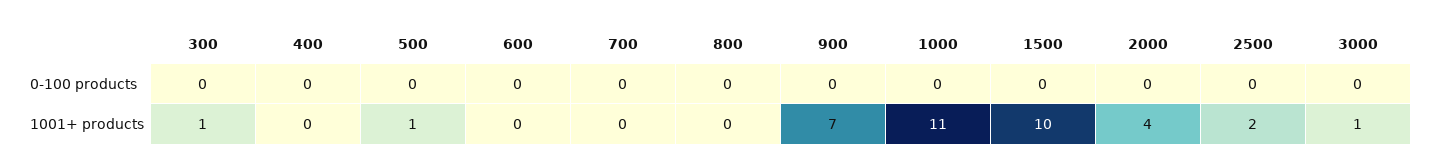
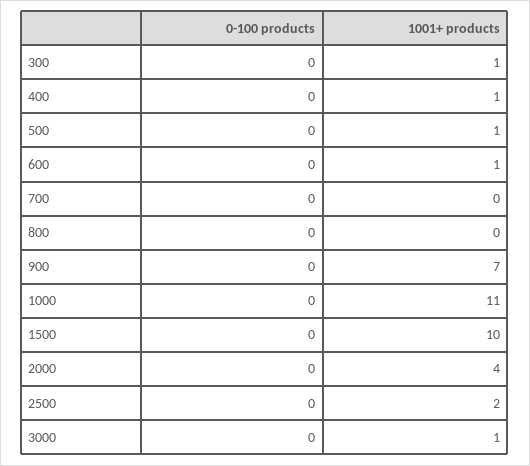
  {
    "300": {
      "0-100 products": 0,
      "1001+ products": 1
    },
    "400": {
      "0-100 products": 0,
-     "1001+ products": 0
+     "1001+ products": 1
    },
    "500": {
      "0-100 products": 0,
      "1001+ products": 1
    },
    "600": {
      "0-100 products": 0,
-     "1001+ products": 0
+     "1001+ products": 1
    },
    "700": {
      "0-100 products": 0,
      "1001+ products": 0
    },
    "800": {
      "0-100 products": 0,
      "1001+ products": 0
    },
    "900": {
      "0-100 products": 0,
      "1001+ products": 7
    },
    "1000": {
      "0-100 products": 0,
      "1001+ products": 11
    },
    "1500": {
      "0-100 products": 0,
      "1001+ products": 10
    },
    "2000": {
      "0-100 products": 0,
      "1001+ products": 4
    },
    "2500": {
      "0-100 products": 0,
      "1001+ products": 2
    },
    "3000": {
      "0-100 products": 0,
      "1001+ products": 1
    }
  }

